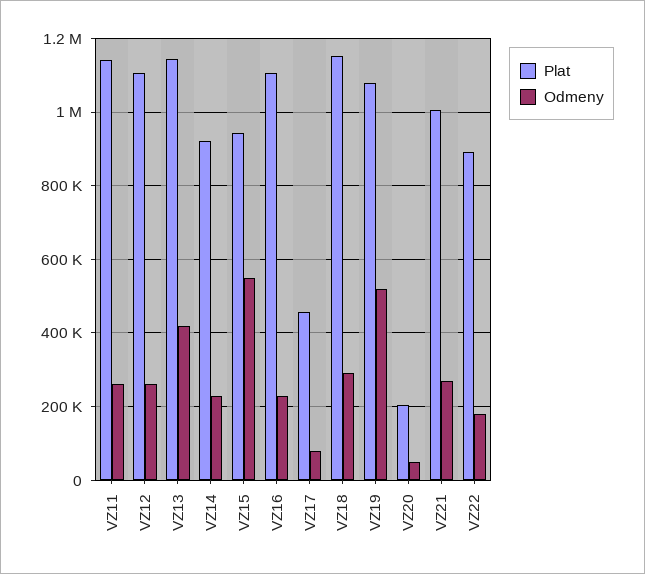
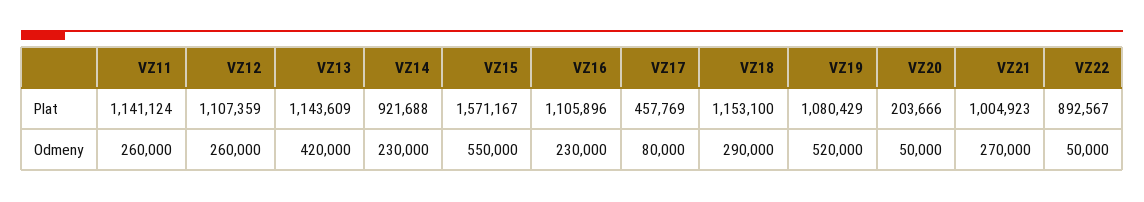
  {
    "Plat": {
      "VZ11": 1141124,
      "VZ12": 1107359,
      "VZ13": 1143609,
      "VZ14": 921688,
-     "VZ15": 940000,
+     "VZ15": 1571167,
      "VZ16": 1105896,
      "VZ17": 457769,
      "VZ18": 1153100,
      "VZ19": 1080429,
      "VZ20": 203666,
      "VZ21": 1004923,
      "VZ22": 892567
    },
    "Odmeny": {
      "VZ11": 260000,
      "VZ12": 260000,
      "VZ13": 420000,
      "VZ14": 230000,
      "VZ15": 550000,
      "VZ16": 230000,
      "VZ17": 80000,
      "VZ18": 290000,
      "VZ19": 520000,
      "VZ20": 50000,
      "VZ21": 270000,
-     "VZ22": 180000
+     "VZ22": 50000
    }
  }

